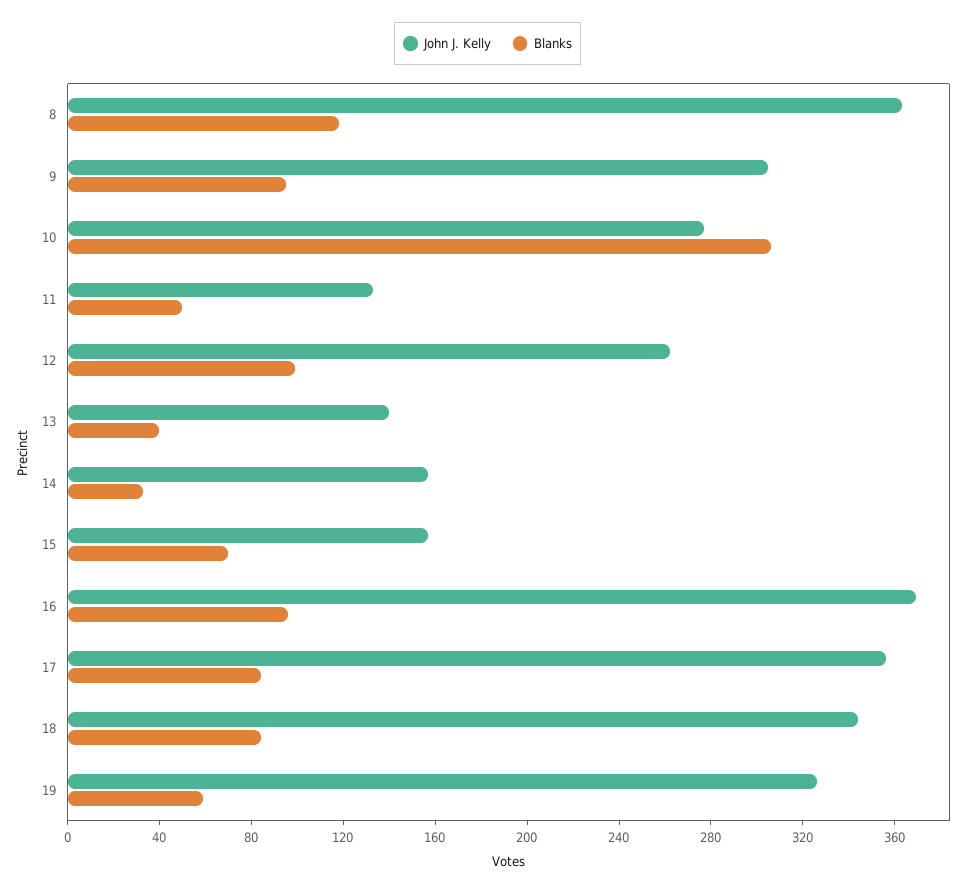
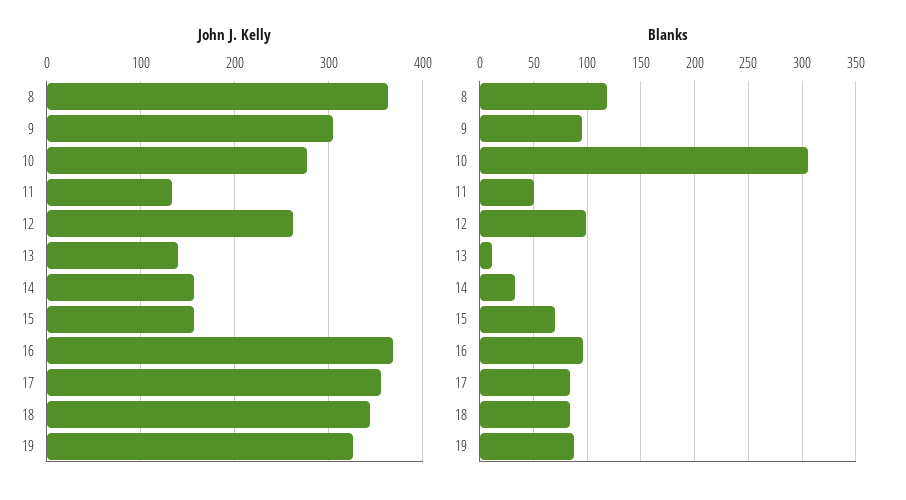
  {
    "John J. Kelly": {
      "8": 360,
      "9": 310,
      "10": 280,
      "11": 130,
      "12": 260,
      "13": 140,
      "14": 160,
      "15": 160,
      "16": 370,
      "17": 360,
      "18": 340,
      "19": 330
    },
    "Blanks": {
      "8": 120,
      "9": 100,
      "10": 310,
      "11": 50,
      "12": 100,
-     "13": 40,
+     "13": 10,
      "14": 30,
      "15": 70,
      "16": 100,
      "17": 80,
      "18": 80,
-     "19": 60
+     "19": 90
    }
  }

